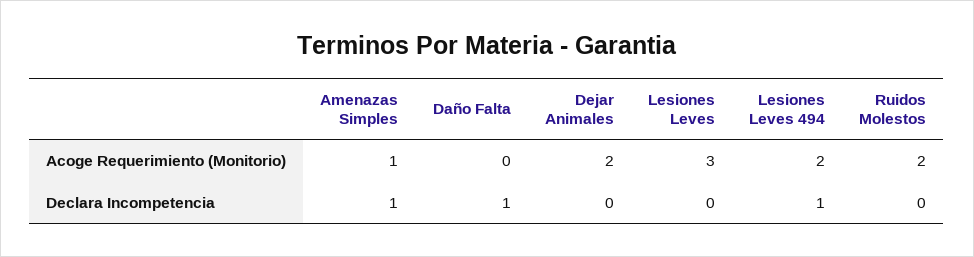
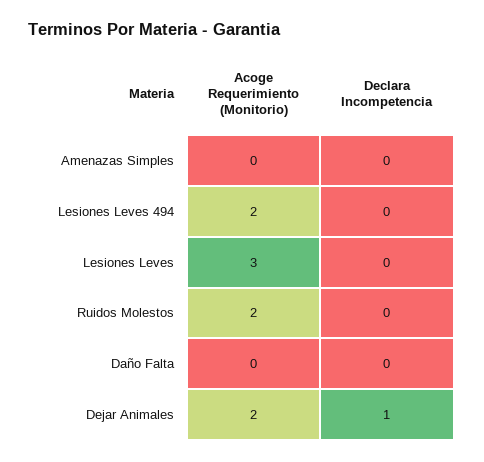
  {
    "Amenazas Simples": {
-     "Acoge Requerimiento (Monitorio)": 1,
+     "Acoge Requerimiento (Monitorio)": 0,
-     "Declara Incompetencia": 1
+     "Declara Incompetencia": 0
    },
    "Daño Falta": {
      "Acoge Requerimiento (Monitorio)": 0,
-     "Declara Incompetencia": 1
+     "Declara Incompetencia": 0
    },
    "Dejar Animales": {
      "Acoge Requerimiento (Monitorio)": 2,
-     "Declara Incompetencia": 0
+     "Declara Incompetencia": 1
    },
    "Lesiones Leves": {
      "Acoge Requerimiento (Monitorio)": 3,
      "Declara Incompetencia": 0
    },
    "Lesiones Leves 494": {
      "Acoge Requerimiento (Monitorio)": 2,
-     "Declara Incompetencia": 1
+     "Declara Incompetencia": 0
    },
    "Ruidos Molestos": {
      "Acoge Requerimiento (Monitorio)": 2,
      "Declara Incompetencia": 0
    }
  }

